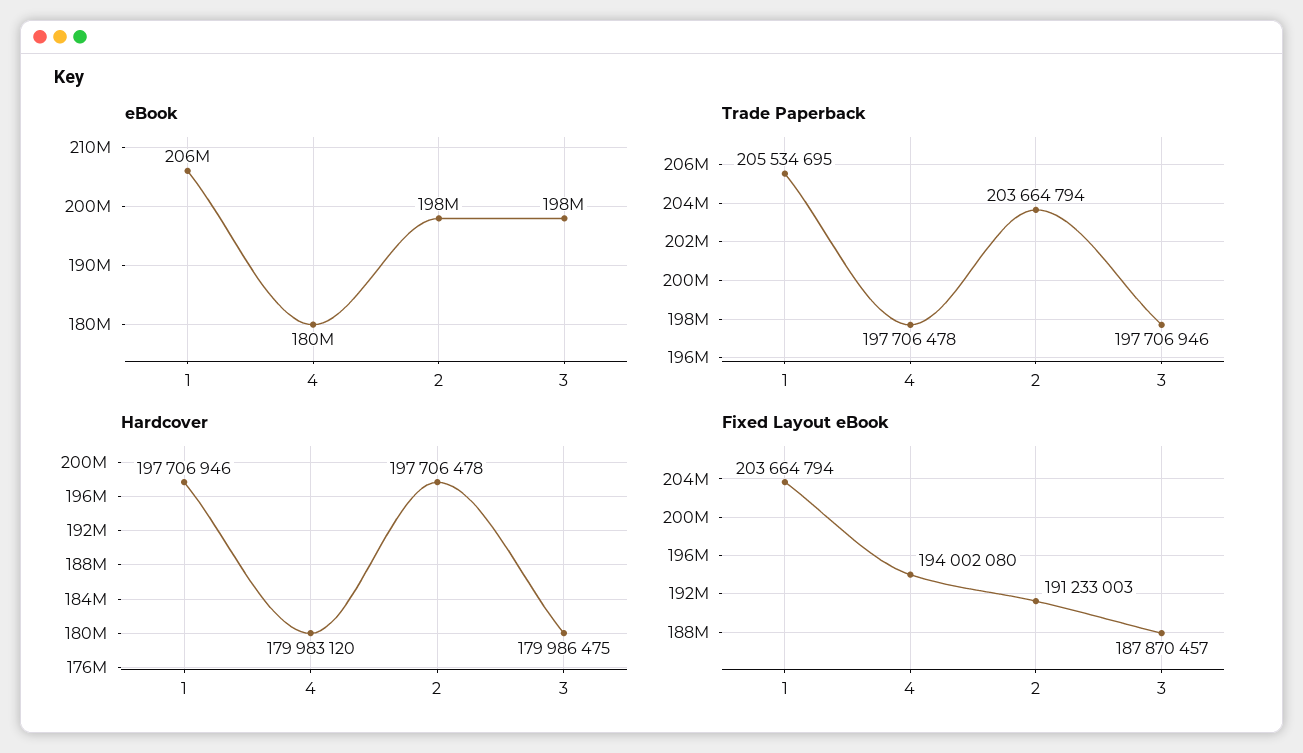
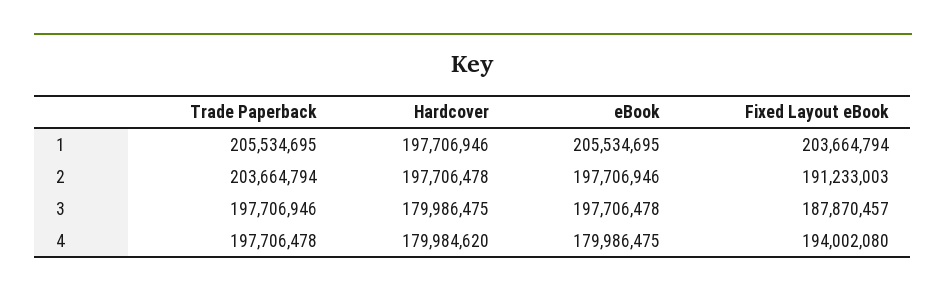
  {
    "eBook": {
      "1": 205534695,
      "4": 179986475,
      "2": 197706946,
      "3": 197706478
    },
    "Trade Paperback": {
      "1": 205534695,
      "4": 197706478,
      "2": 203664794,
      "3": 197706946
    },
    "Hardcover": {
      "1": 197706946,
-     "4": 179983120,
+     "4": 179984620,
      "2": 197706478,
      "3": 179986475
    },
    "Fixed Layout eBook": {
      "1": 203664794,
      "4": 194002080,
      "2": 191233003,
      "3": 187870457
    }
  }

